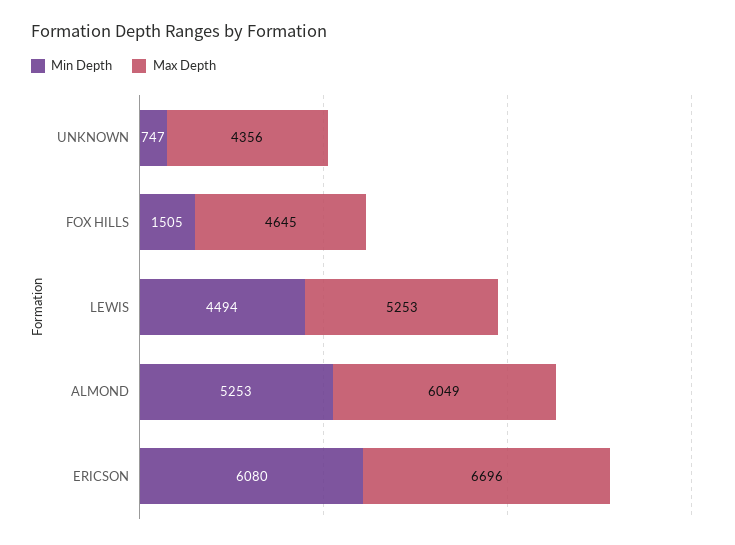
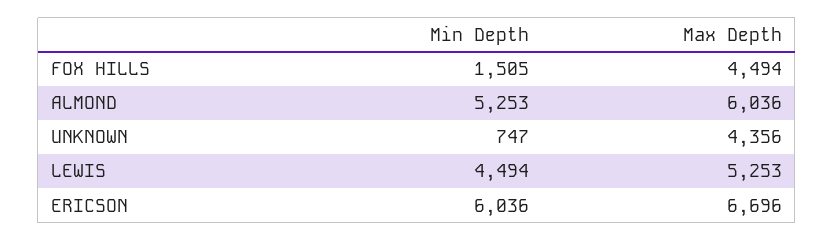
  {
    "Min Depth": {
      "UNKNOWN": 747,
      "FOX HILLS": 1505,
      "LEWIS": 4494,
      "ALMOND": 5253,
-     "ERICSON": 6080
+     "ERICSON": 6036
    },
    "Max Depth": {
      "UNKNOWN": 4356,
-     "FOX HILLS": 4645,
+     "FOX HILLS": 4494,
      "LEWIS": 5253,
-     "ALMOND": 6049,
+     "ALMOND": 6036,
      "ERICSON": 6696
    }
  }

